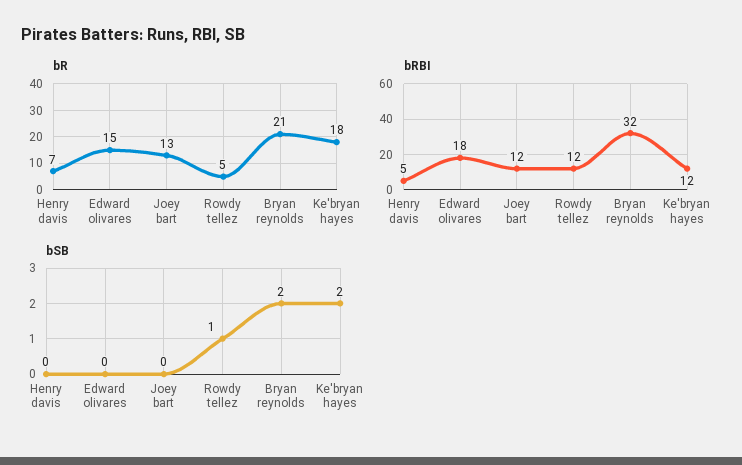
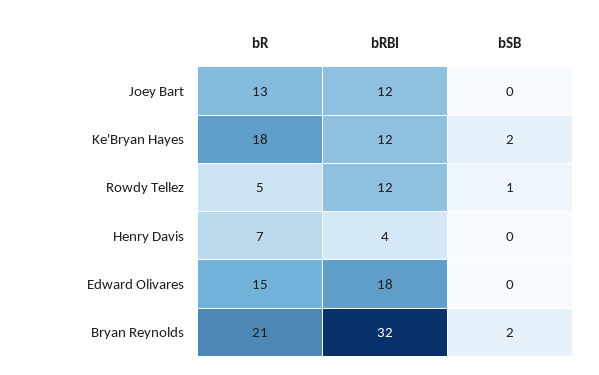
  {
    "bR": {
      "Henry davis": 7,
      "Edward olivares": 15,
      "Joey bart": 13,
      "Rowdy tellez": 5,
      "Bryan reynolds": 21,
      "Ke'bryan hayes": 18
    },
    "bRBI": {
-     "Henry davis": 5,
+     "Henry davis": 4,
      "Edward olivares": 18,
      "Joey bart": 12,
      "Rowdy tellez": 12,
      "Bryan reynolds": 32,
      "Ke'bryan hayes": 12
    },
    "bSB": {
      "Henry davis": 0,
      "Edward olivares": 0,
      "Joey bart": 0,
      "Rowdy tellez": 1,
      "Bryan reynolds": 2,
      "Ke'bryan hayes": 2
    }
  }

